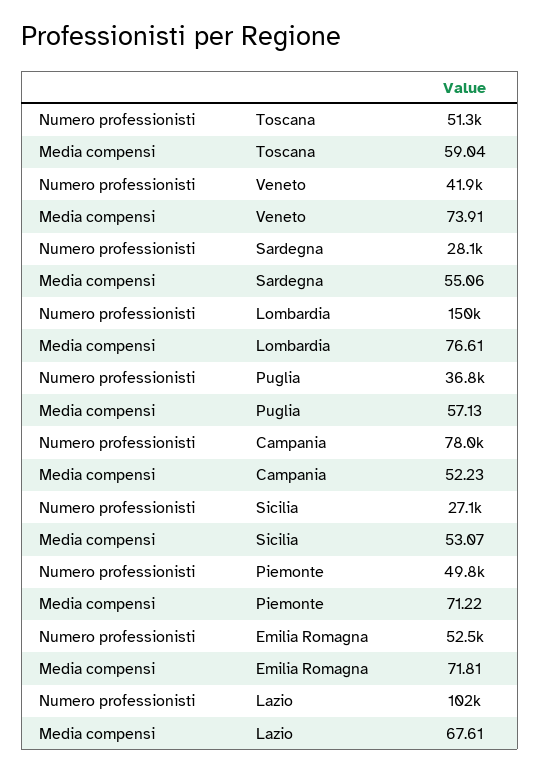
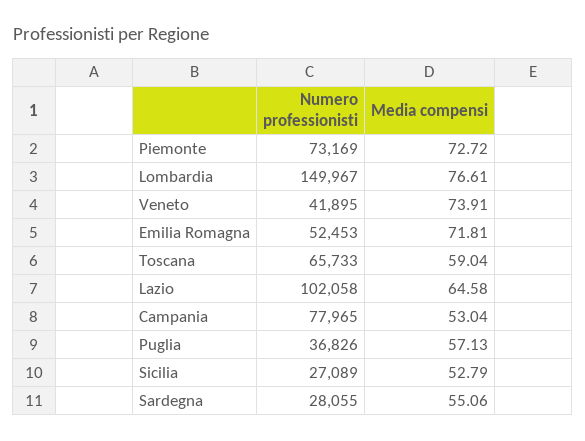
  {
    "Numero professionisti": {
-     "Toscana": 51300,
+     "Toscana": 65733,
      "Veneto": 41895,
      "Sardegna": 28055,
      "Lombardia": 149967,
      "Puglia": 36826,
      "Campania": 77965,
      "Sicilia": 27089,
-     "Piemonte": 49800,
+     "Piemonte": 73169,
      "Emilia Romagna": 52453,
      "Lazio": 102058
    },
    "Media compensi": {
      "Toscana": 59.04,
      "Veneto": 73.91,
      "Sardegna": 55.06,
      "Lombardia": 76.61,
      "Puglia": 57.13,
-     "Campania": 52.23,
+     "Campania": 53.04,
-     "Sicilia": 53.07,
+     "Sicilia": 52.79,
-     "Piemonte": 71.22,
+     "Piemonte": 72.72,
      "Emilia Romagna": 71.81,
-     "Lazio": 67.61
+     "Lazio": 64.58
    }
  }

